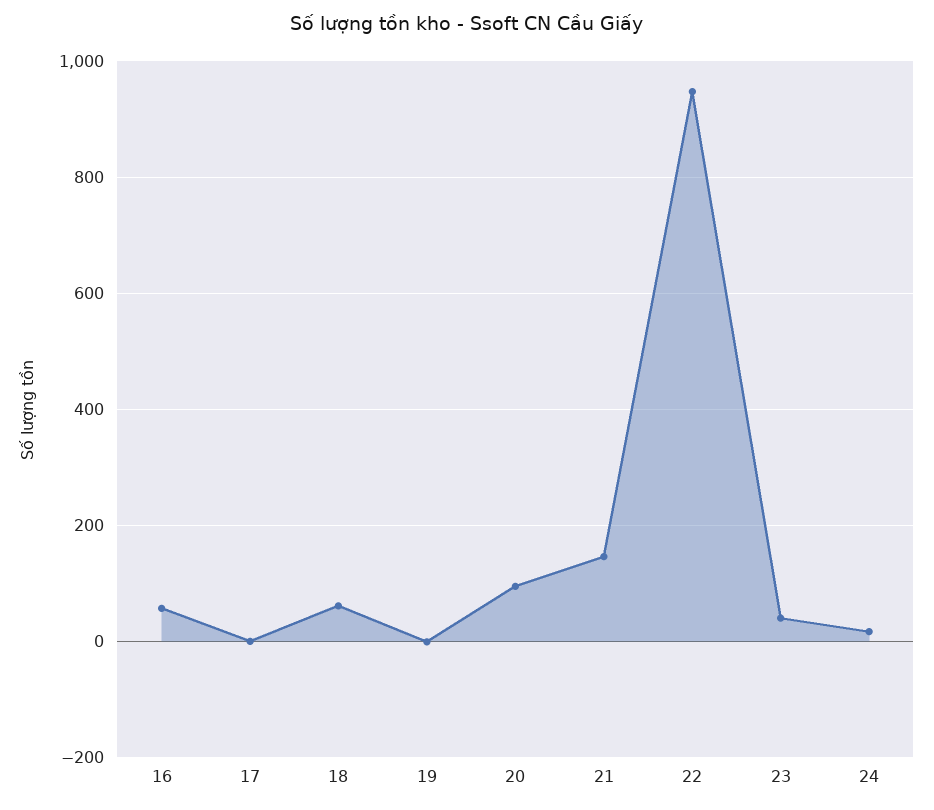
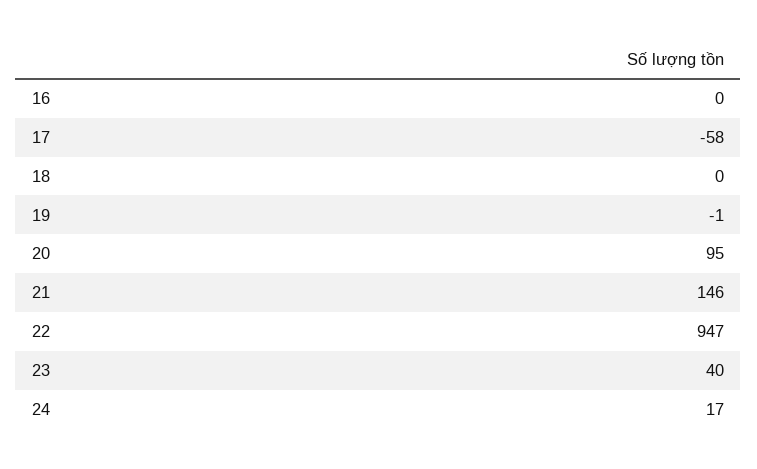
  {
-   "16": 60,
+   "16": 0,
-   "17": 0,
+   "17": -58,
-   "18": 60,
+   "18": 0,
    "19": -1,
    "20": 95,
    "21": 146,
    "22": 947,
    "23": 40,
    "24": 17
  }

